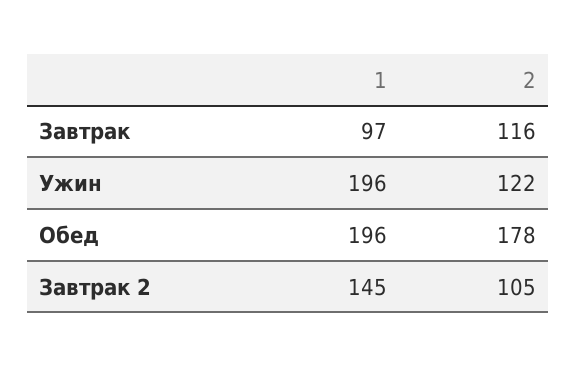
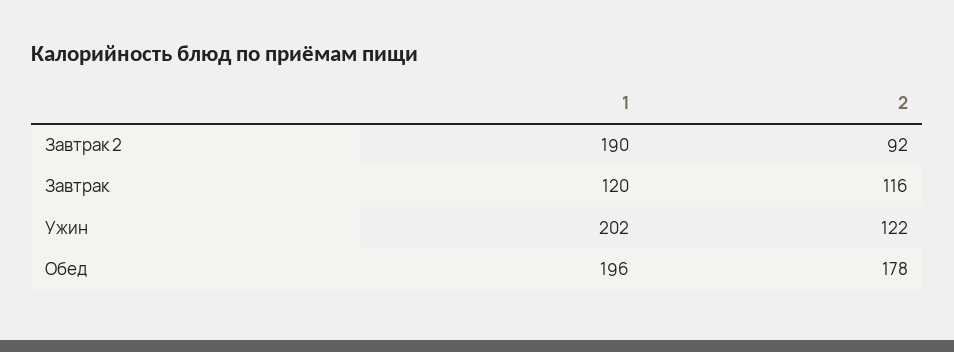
  {
    "1": {
-     "Завтрак": 97,
+     "Завтрак": 120,
-     "Ужин": 196,
+     "Ужин": 202,
      "Обед": 196,
-     "Завтрак 2": 145
+     "Завтрак 2": 190
    },
    "2": {
      "Завтрак": 116,
      "Ужин": 122,
      "Обед": 178,
-     "Завтрак 2": 105
+     "Завтрак 2": 92
    }
  }

